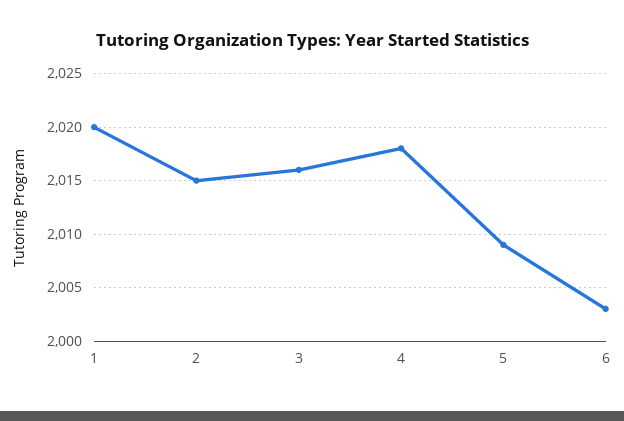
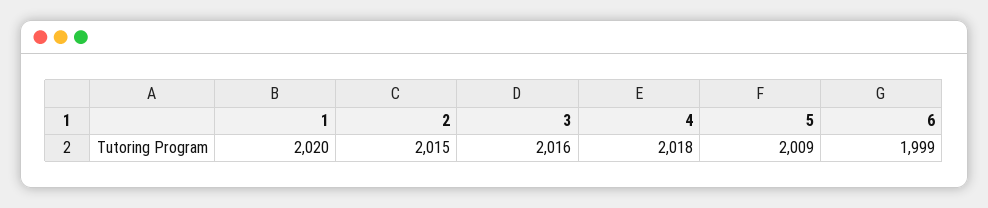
  {
    "1": 2020,
    "2": 2015,
    "3": 2016,
    "4": 2018,
    "5": 2009,
-   "6": 2003
+   "6": 1999
  }

